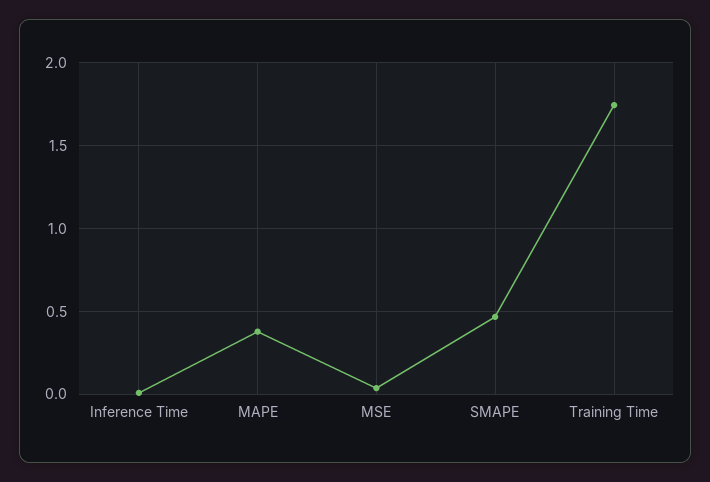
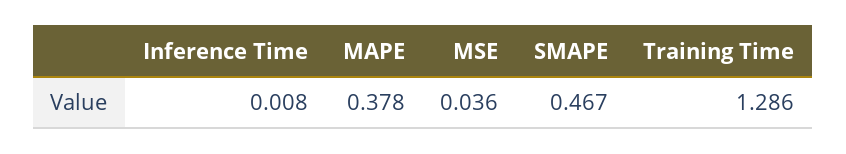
  {
    "Inference Time": 0.008,
    "MAPE": 0.378,
    "MSE": 0.036,
    "SMAPE": 0.467,
-   "Training Time": 1.75
+   "Training Time": 1.286
  }

